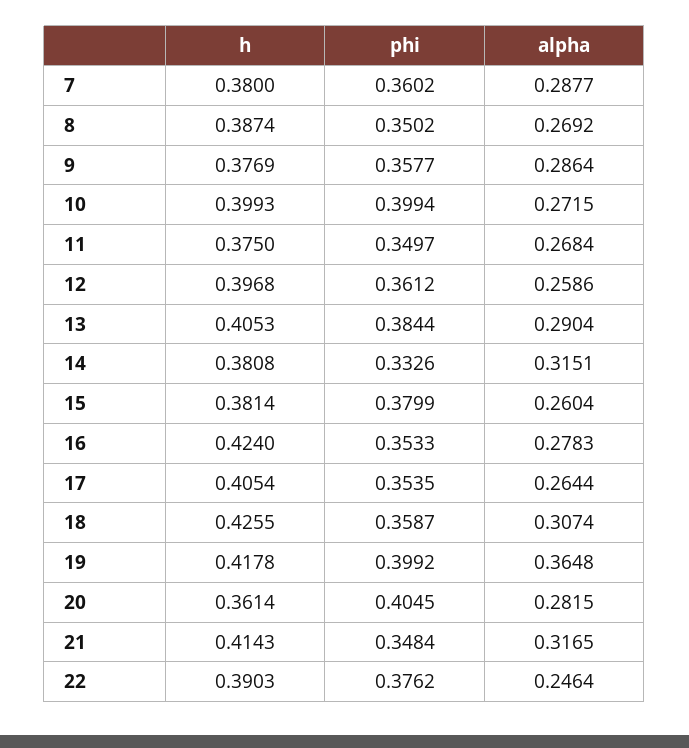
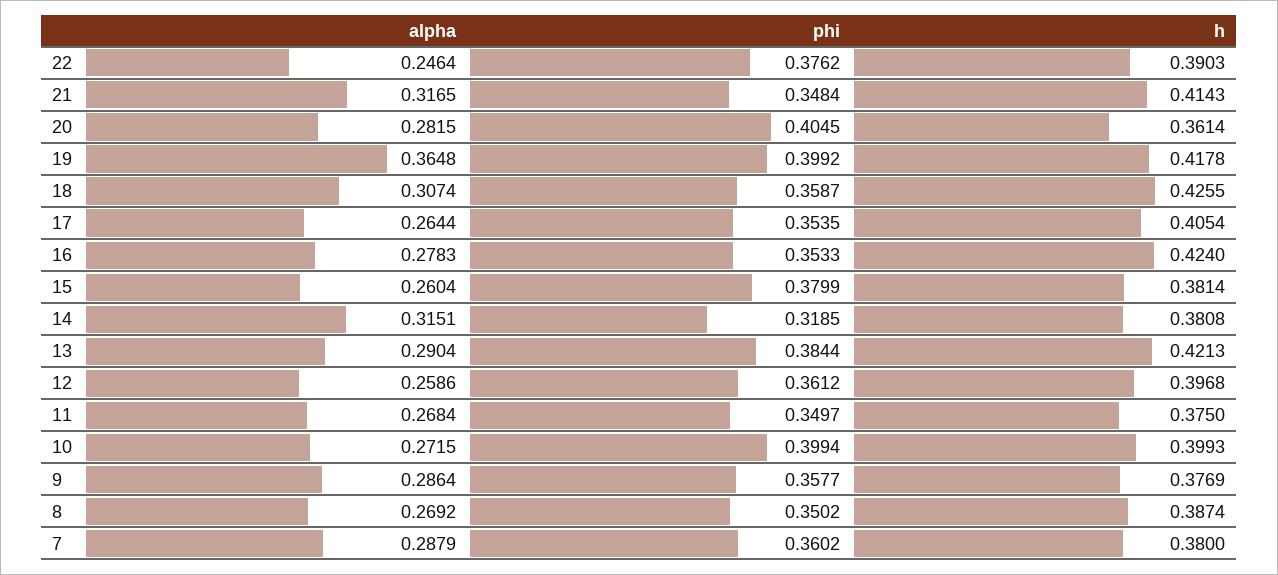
  {
    "h": {
      "7": 0.38,
      "8": 0.3874,
      "9": 0.3769,
      "10": 0.3993,
      "11": 0.375,
      "12": 0.3968,
-     "13": 0.4053,
+     "13": 0.4213,
      "14": 0.3808,
      "15": 0.3814,
      "16": 0.424,
      "17": 0.4054,
      "18": 0.4255,
      "19": 0.4178,
      "20": 0.3614,
      "21": 0.4143,
      "22": 0.3903
    },
    "phi": {
      "7": 0.3602,
      "8": 0.3502,
      "9": 0.3577,
      "10": 0.3994,
      "11": 0.3497,
      "12": 0.3612,
      "13": 0.3844,
-     "14": 0.3326,
+     "14": 0.3185,
      "15": 0.3799,
      "16": 0.3533,
      "17": 0.3535,
      "18": 0.3587,
      "19": 0.3992,
      "20": 0.4045,
      "21": 0.3484,
      "22": 0.3762
    },
    "alpha": {
-     "7": 0.2877,
+     "7": 0.2879,
      "8": 0.2692,
      "9": 0.2864,
      "10": 0.2715,
      "11": 0.2684,
      "12": 0.2586,
      "13": 0.2904,
      "14": 0.3151,
      "15": 0.2604,
      "16": 0.2783,
      "17": 0.2644,
      "18": 0.3074,
      "19": 0.3648,
      "20": 0.2815,
      "21": 0.3165,
      "22": 0.2464
    }
  }

